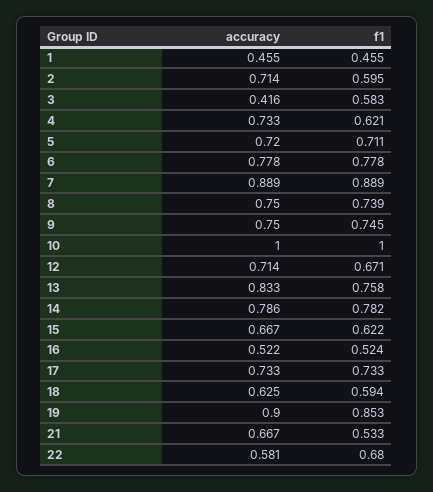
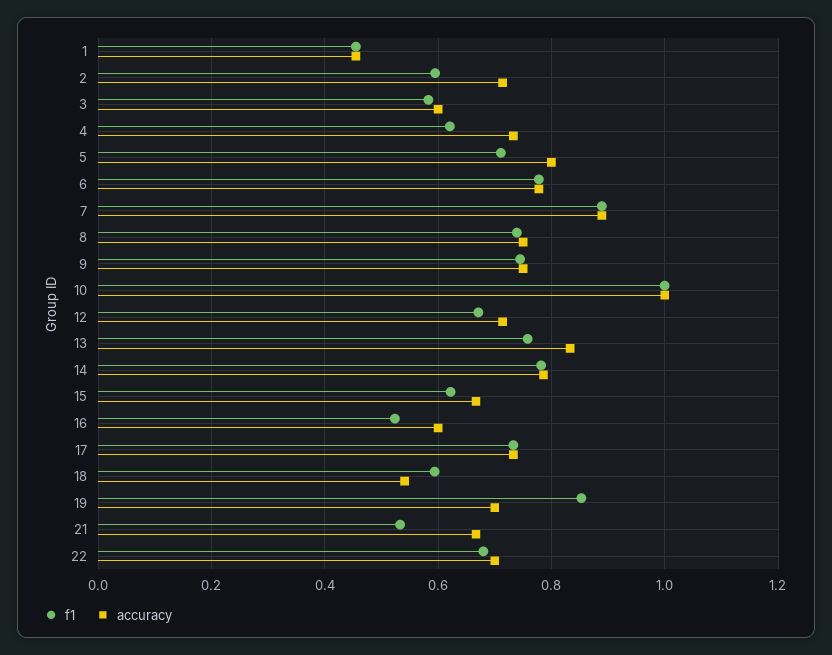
  {
    "accuracy": {
      "1": 0.455,
      "2": 0.714,
-     "3": 0.416,
+     "3": 0.6,
      "4": 0.733,
-     "5": 0.72,
+     "5": 0.8,
      "6": 0.778,
      "7": 0.889,
      "8": 0.75,
      "9": 0.75,
      "10": 1,
      "12": 0.714,
      "13": 0.833,
      "14": 0.786,
      "15": 0.667,
-     "16": 0.522,
+     "16": 0.6,
      "17": 0.733,
-     "18": 0.625,
+     "18": 0.54,
-     "19": 0.9,
+     "19": 0.7,
      "21": 0.667,
-     "22": 0.581
+     "22": 0.7
    },
    "f1": {
      "1": 0.455,
      "2": 0.595,
      "3": 0.583,
      "4": 0.621,
      "5": 0.711,
      "6": 0.778,
      "7": 0.889,
      "8": 0.739,
      "9": 0.745,
      "10": 1,
      "12": 0.671,
      "13": 0.758,
      "14": 0.782,
      "15": 0.622,
      "16": 0.524,
      "17": 0.733,
      "18": 0.594,
      "19": 0.853,
      "21": 0.533,
      "22": 0.68
    }
  }

